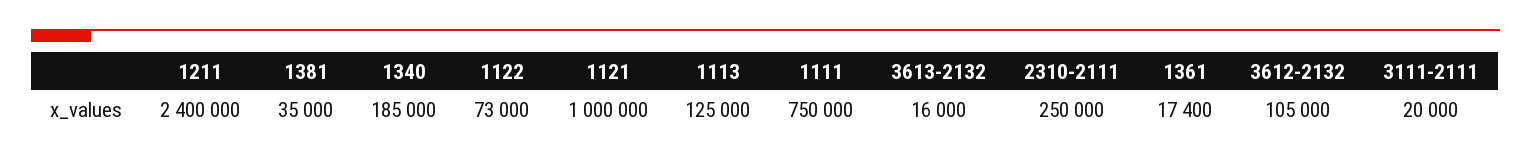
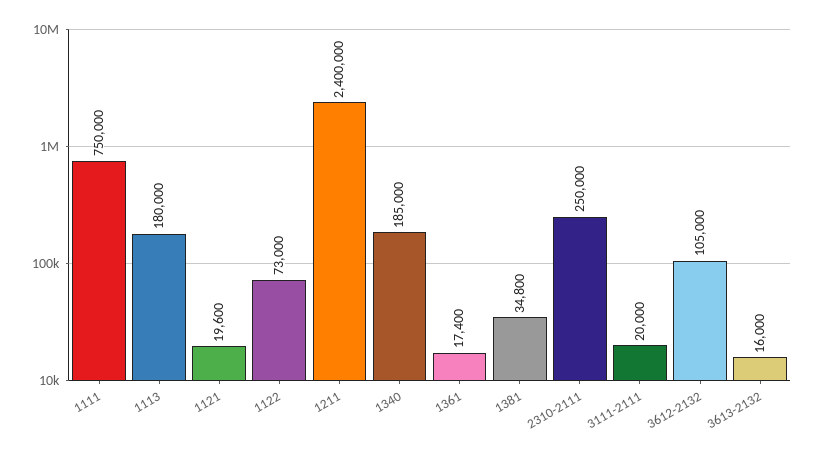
  {
    "1211": 2400000,
-   "1381": 35000,
+   "1381": 34800,
    "1340": 185000,
    "1122": 73000,
-   "1121": 1000000,
+   "1121": 19600,
-   "1113": 125000,
+   "1113": 180000,
    "1111": 750000,
    "3613-2132": 16000,
    "2310-2111": 250000,
    "1361": 17400,
    "3612-2132": 105000,
    "3111-2111": 20000
  }

